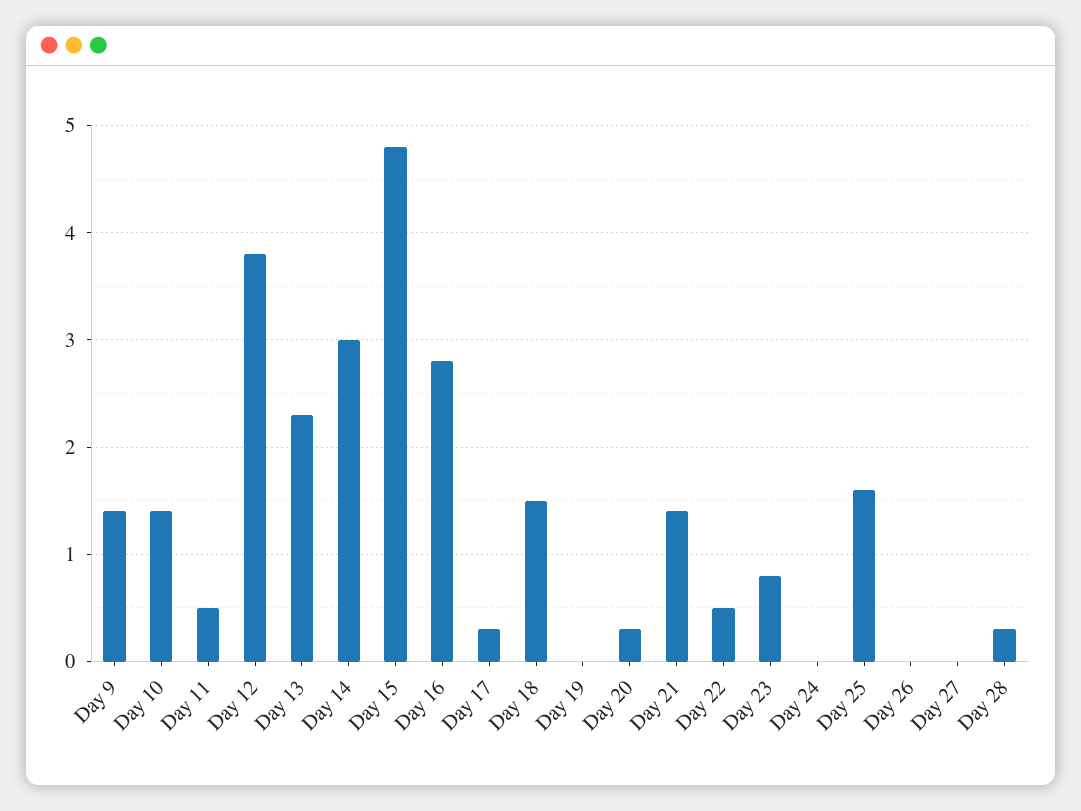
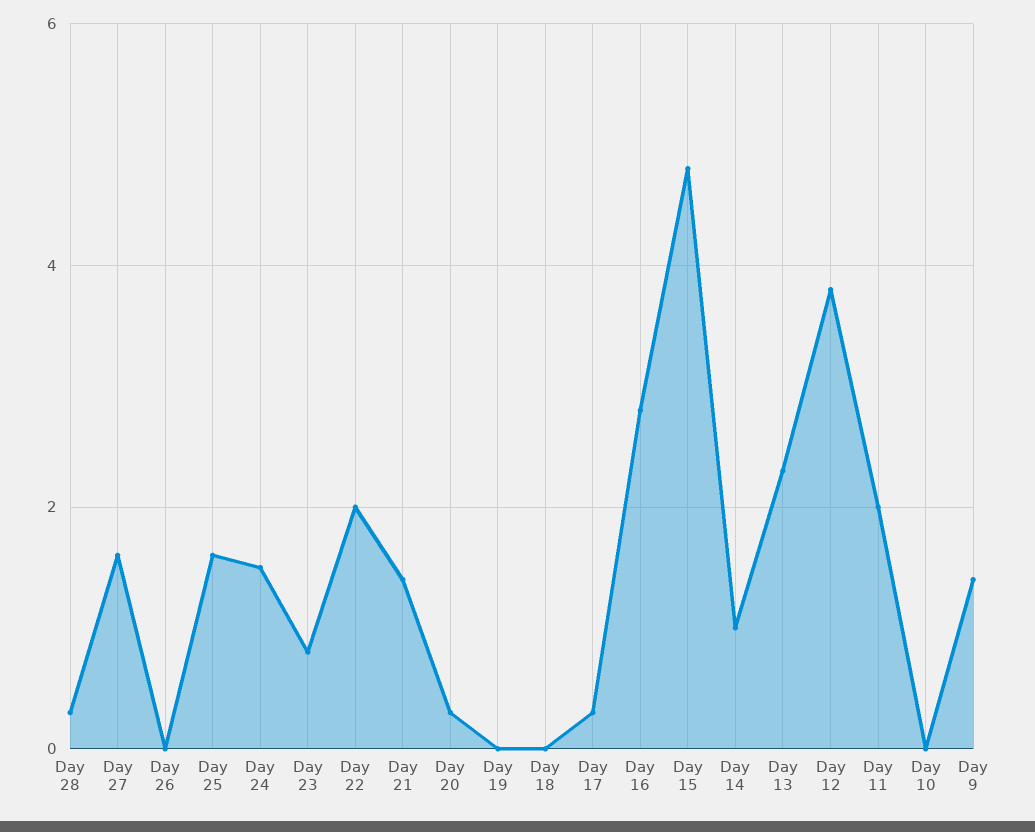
  {
    "Day 9": 1.4,
-   "Day 10": 1.4,
+   "Day 10": 0,
-   "Day 11": 0.5,
+   "Day 11": 2,
    "Day 12": 3.8,
    "Day 13": 2.3,
-   "Day 14": 3,
+   "Day 14": 1,
    "Day 15": 4.8,
    "Day 16": 2.8,
    "Day 17": 0.3,
-   "Day 18": 1.5,
+   "Day 18": 0,
    "Day 19": 0,
    "Day 20": 0.3,
    "Day 21": 1.4,
-   "Day 22": 0.5,
+   "Day 22": 2,
    "Day 23": 0.8,
-   "Day 24": 0,
+   "Day 24": 1.5,
    "Day 25": 1.6,
    "Day 26": 0,
-   "Day 27": 0,
+   "Day 27": 1.5,
    "Day 28": 0.3
  }

